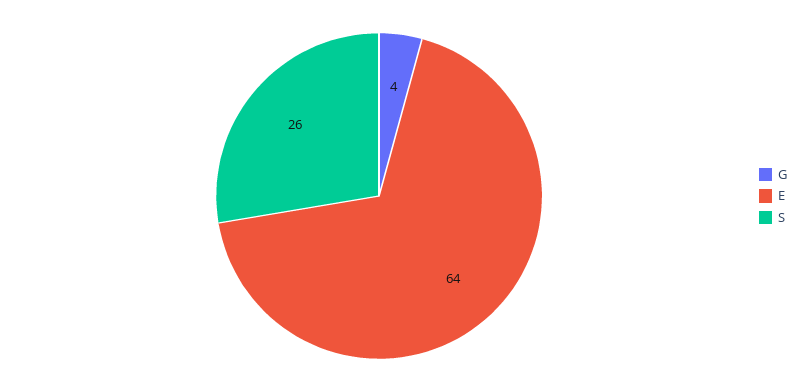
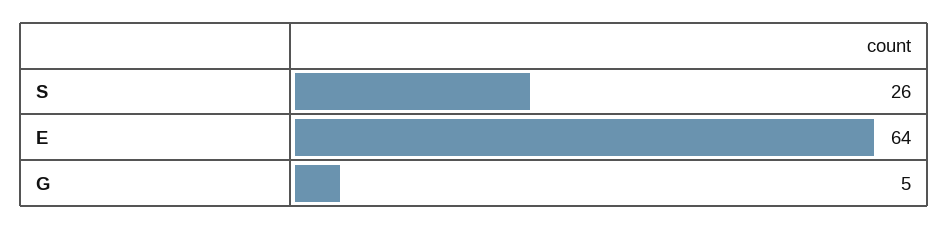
  {
-   "G": 4,
+   "G": 5,
    "E": 64,
    "S": 26
  }

